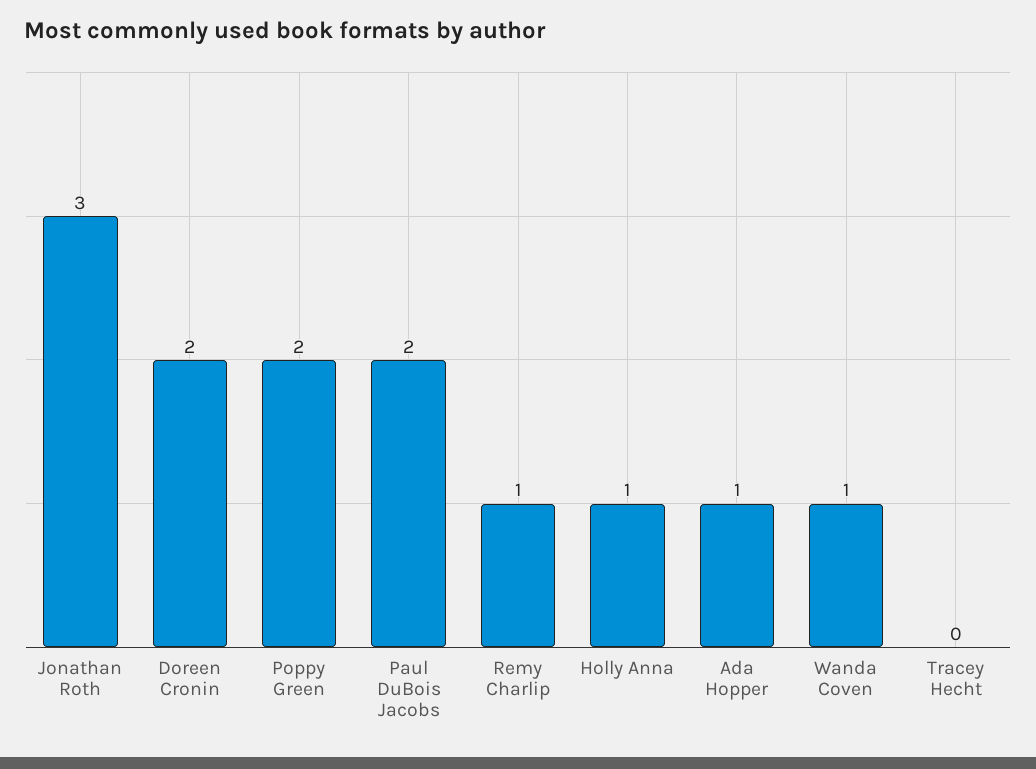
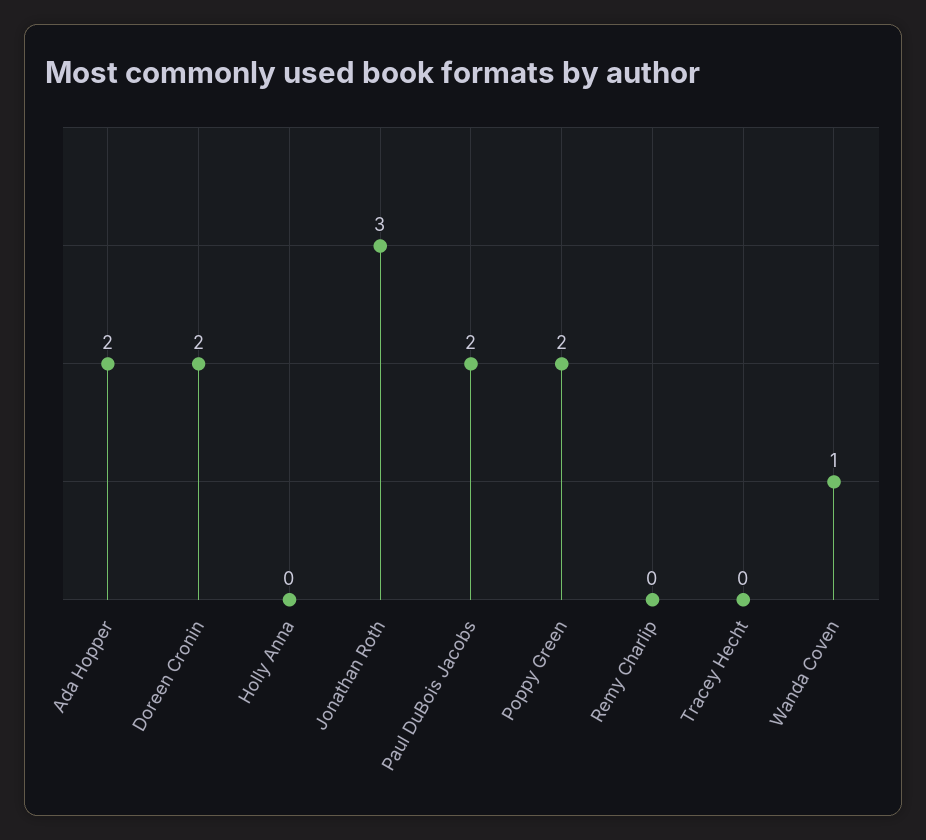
  {
    "Jonathan Roth": 3,
    "Doreen Cronin": 2,
    "Poppy Green": 2,
    "Paul DuBois Jacobs": 2,
-   "Remy Charlip": 1,
+   "Remy Charlip": 0,
-   "Holly Anna": 1,
+   "Holly Anna": 0,
-   "Ada Hopper": 1,
+   "Ada Hopper": 2,
    "Wanda Coven": 1,
    "Tracey Hecht": 0
  }

